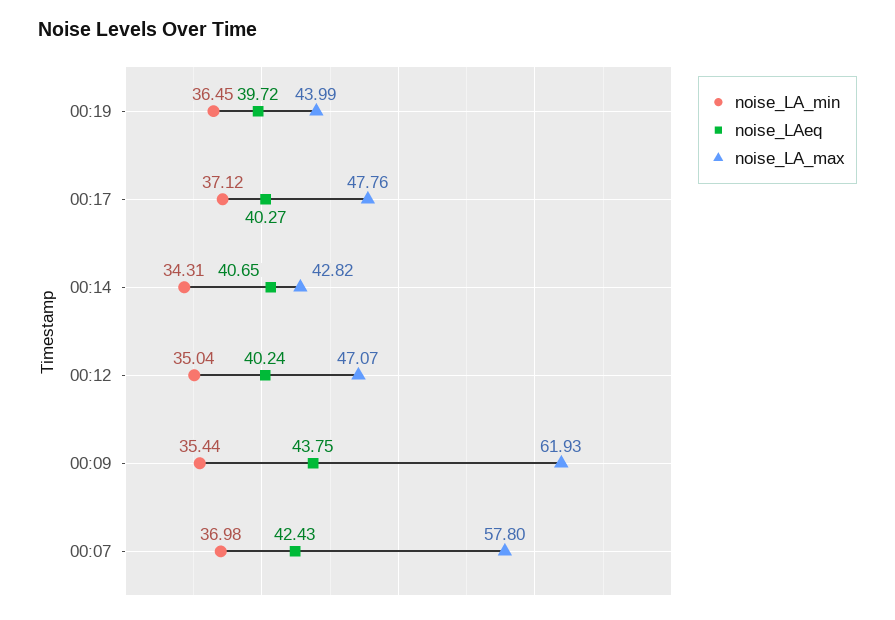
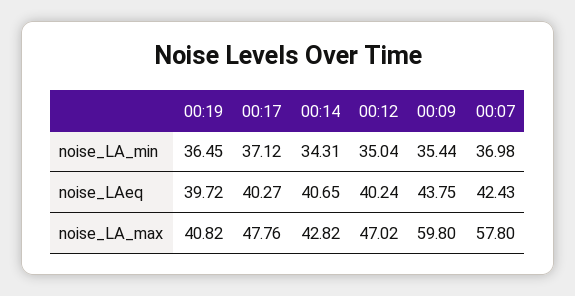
  {
    "noise_LA_min": {
      "00:19": 36.45,
      "00:17": 37.12,
      "00:14": 34.31,
      "00:12": 35.04,
      "00:09": 35.44,
      "00:07": 36.98
    },
    "noise_LAeq": {
      "00:19": 39.72,
      "00:17": 40.27,
      "00:14": 40.65,
      "00:12": 40.24,
      "00:09": 43.75,
      "00:07": 42.43
    },
    "noise_LA_max": {
-     "00:19": 43.99,
+     "00:19": 40.82,
      "00:17": 47.76,
      "00:14": 42.82,
-     "00:12": 47.07,
+     "00:12": 47.02,
-     "00:09": 61.93,
+     "00:09": 59.8,
      "00:07": 57.8
    }
  }

